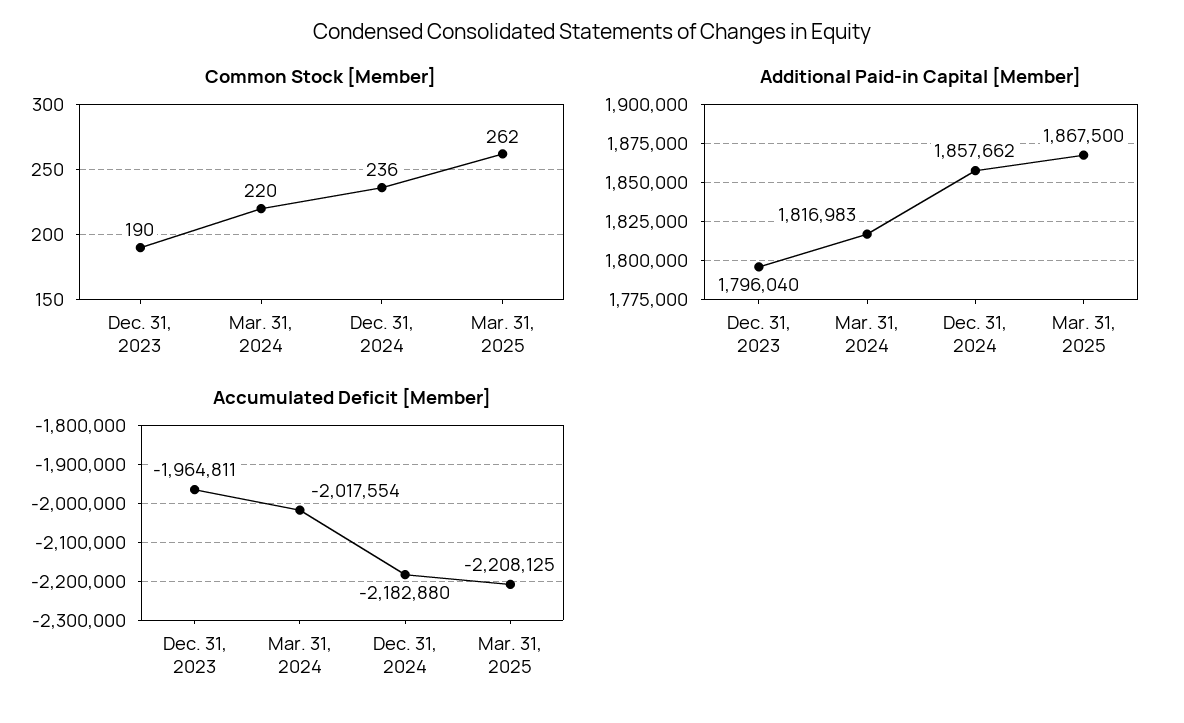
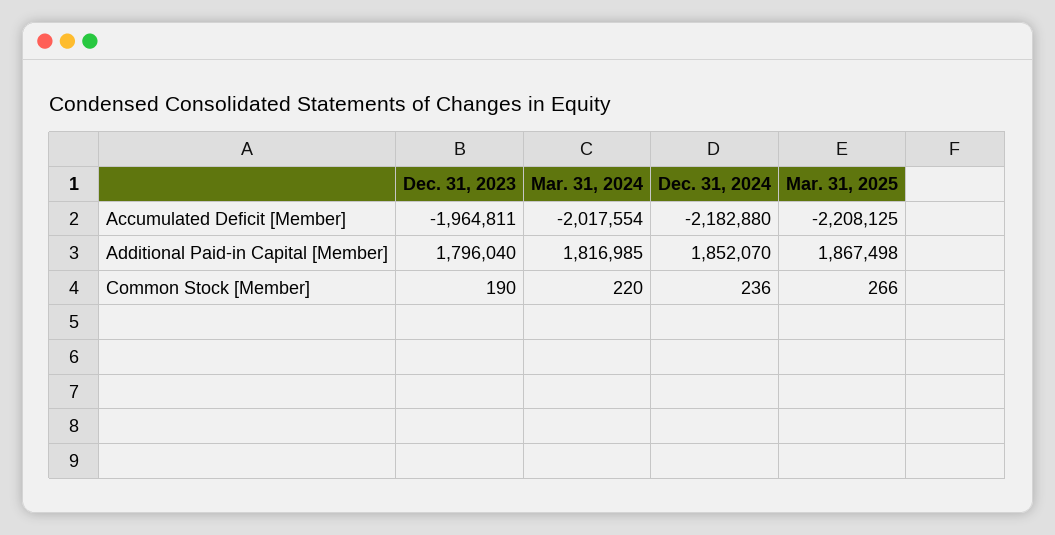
  {
    "Common Stock [Member]": {
      "Dec. 31, 2023": 190,
      "Mar. 31, 2024": 220,
      "Dec. 31, 2024": 236,
-     "Mar. 31, 2025": 262
+     "Mar. 31, 2025": 266
    },
    "Additional Paid-in Capital [Member]": {
      "Dec. 31, 2023": 1796040,
-     "Mar. 31, 2024": 1816983,
+     "Mar. 31, 2024": 1816985,
-     "Dec. 31, 2024": 1857662,
+     "Dec. 31, 2024": 1852070,
-     "Mar. 31, 2025": 1867500
+     "Mar. 31, 2025": 1867498
    },
    "Accumulated Deficit [Member]": {
      "Dec. 31, 2023": -1964811,
      "Mar. 31, 2024": -2017554,
      "Dec. 31, 2024": -2182880,
      "Mar. 31, 2025": -2208125
    }
  }

